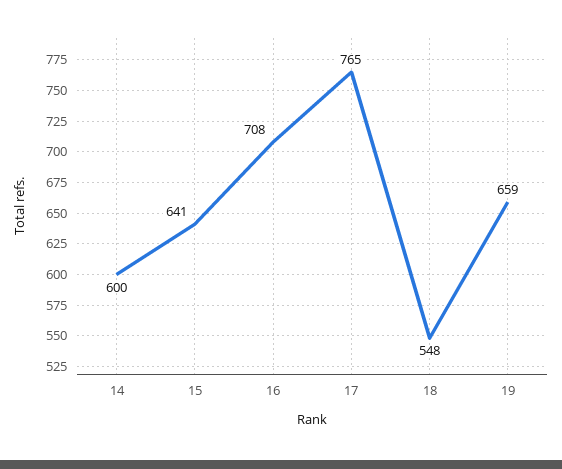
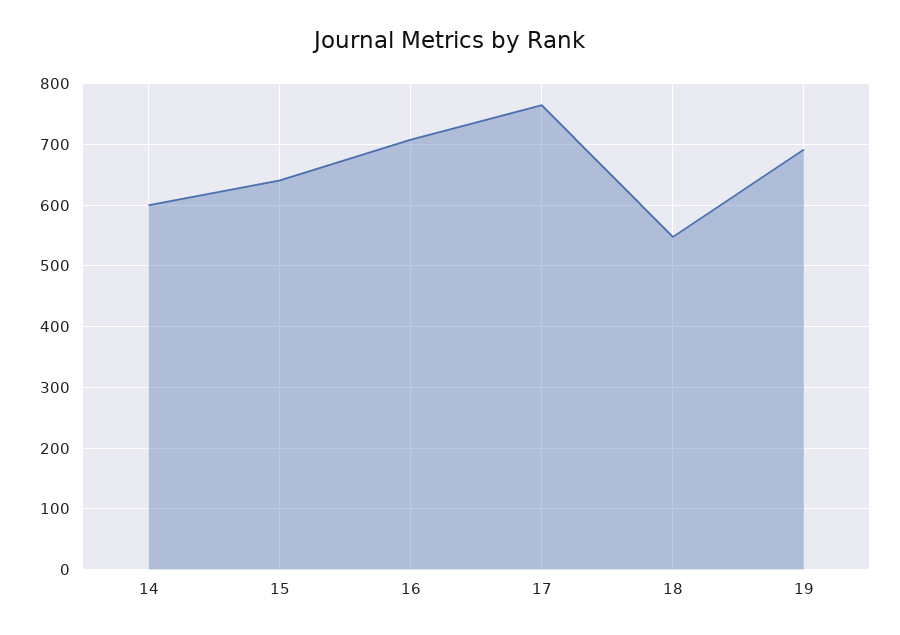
  {
    "14": 600,
    "15": 641,
    "16": 708,
    "17": 765,
    "18": 548,
-   "19": 659
+   "19": 690
  }

